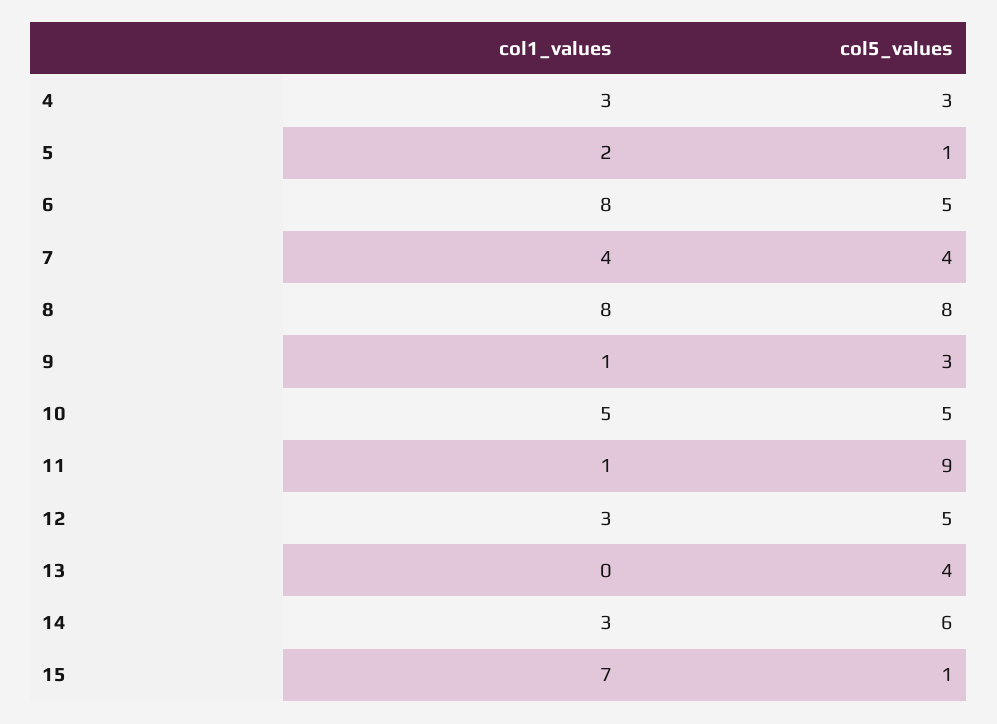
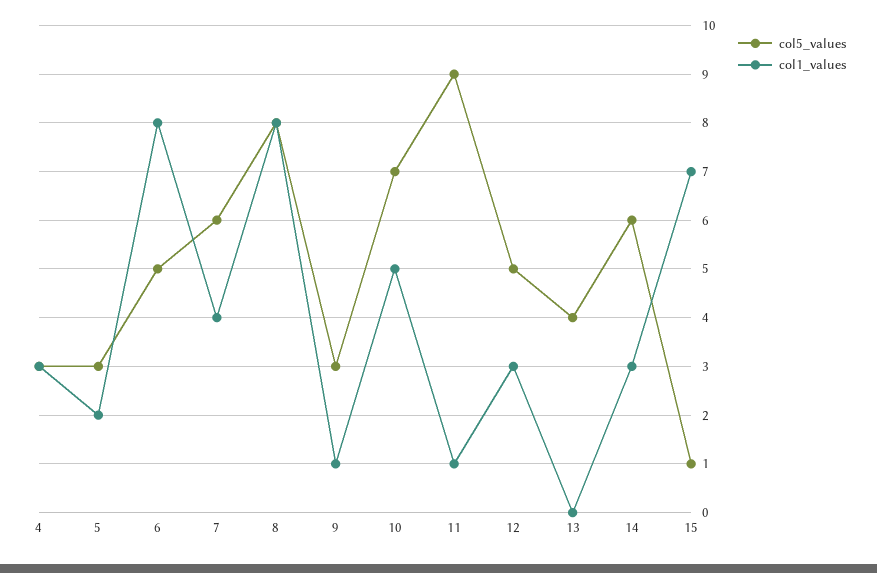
  {
    "col1_values": {
      "4": 3,
      "5": 2,
      "6": 8,
      "7": 4,
      "8": 8,
      "9": 1,
      "10": 5,
      "11": 1,
      "12": 3,
      "13": 0,
      "14": 3,
      "15": 7
    },
    "col5_values": {
      "4": 3,
-     "5": 1,
+     "5": 3,
      "6": 5,
-     "7": 4,
+     "7": 6,
      "8": 8,
      "9": 3,
-     "10": 5,
+     "10": 7,
      "11": 9,
      "12": 5,
      "13": 4,
      "14": 6,
      "15": 1
    }
  }

